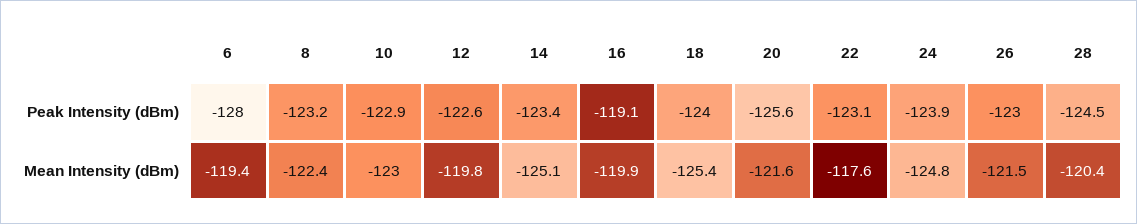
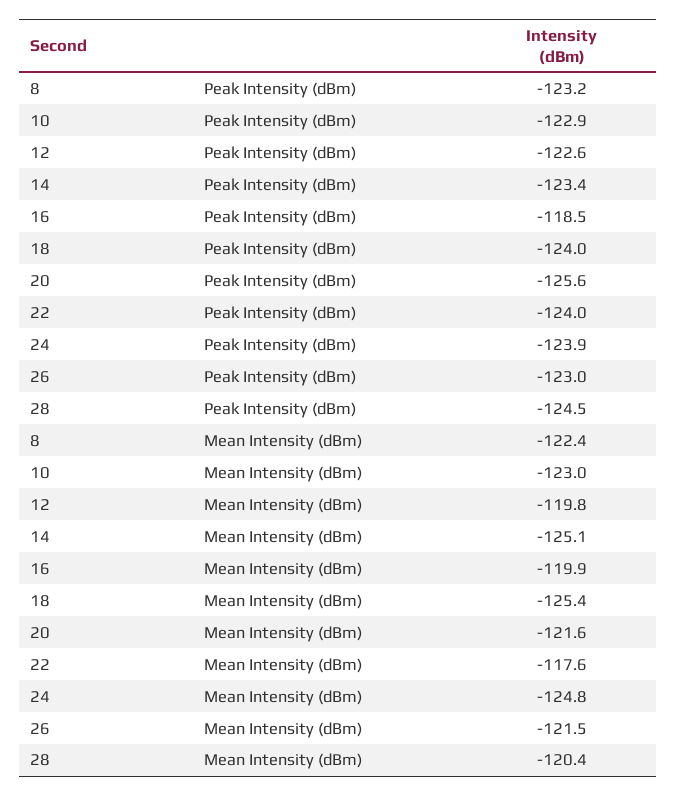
  {
-   "6": {
-     "Peak Intensity (dBm)": -128,
-     "Mean Intensity (dBm)": -119.4
-   },
    "8": {
      "Peak Intensity (dBm)": -123.2,
      "Mean Intensity (dBm)": -122.4
    },
    "10": {
      "Peak Intensity (dBm)": -122.9,
      "Mean Intensity (dBm)": -123
    },
    "12": {
      "Peak Intensity (dBm)": -122.6,
      "Mean Intensity (dBm)": -119.8
    },
    "14": {
      "Peak Intensity (dBm)": -123.4,
      "Mean Intensity (dBm)": -125.1
    },
    "16": {
-     "Peak Intensity (dBm)": -119.1,
+     "Peak Intensity (dBm)": -118.5,
      "Mean Intensity (dBm)": -119.9
    },
    "18": {
      "Peak Intensity (dBm)": -124,
      "Mean Intensity (dBm)": -125.4
    },
    "20": {
      "Peak Intensity (dBm)": -125.6,
      "Mean Intensity (dBm)": -121.6
    },
    "22": {
-     "Peak Intensity (dBm)": -123.1,
+     "Peak Intensity (dBm)": -124,
      "Mean Intensity (dBm)": -117.6
    },
    "24": {
      "Peak Intensity (dBm)": -123.9,
      "Mean Intensity (dBm)": -124.8
    },
    "26": {
      "Peak Intensity (dBm)": -123,
      "Mean Intensity (dBm)": -121.5
    },
    "28": {
      "Peak Intensity (dBm)": -124.5,
      "Mean Intensity (dBm)": -120.4
    }
  }

